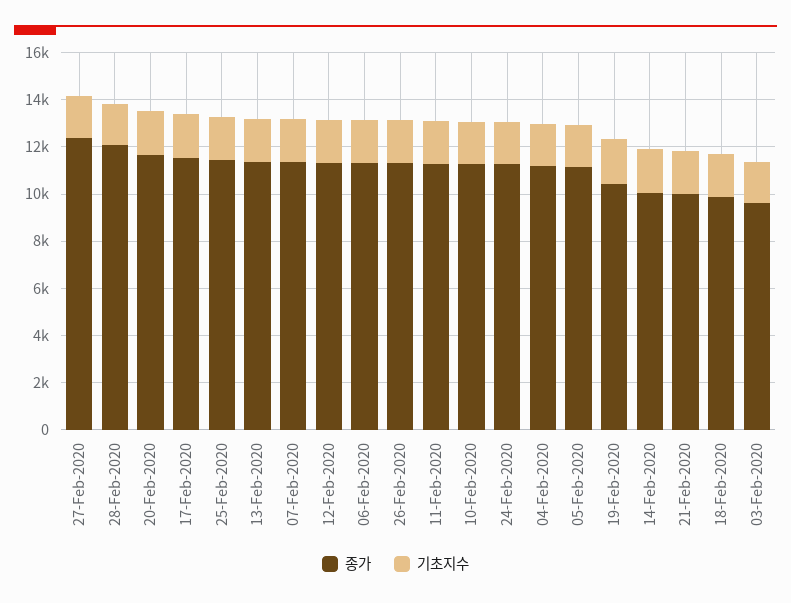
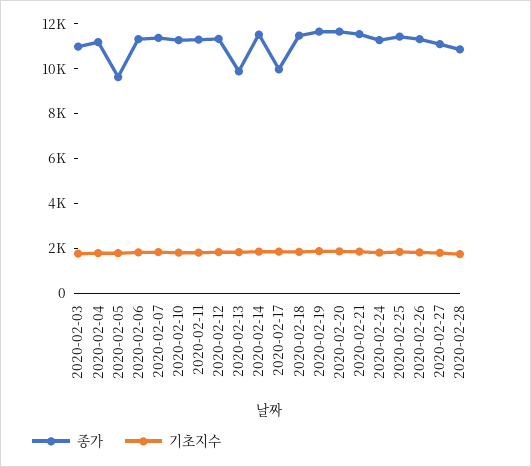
  {
    "종가": {
-     "27-Feb-2020": 12500,
+     "27-Feb-2020": 11000,
-     "28-Feb-2020": 12000,
+     "28-Feb-2020": 11000,
      "20-Feb-2020": 11500,
-     "17-Feb-2020": 11500,
+     "17-Feb-2020": 10000,
      "25-Feb-2020": 11500,
-     "13-Feb-2020": 11500,
+     "13-Feb-2020": 10000,
      "07-Feb-2020": 11500,
      "12-Feb-2020": 11500,
      "06-Feb-2020": 11500,
      "26-Feb-2020": 11500,
      "11-Feb-2020": 11500,
      "10-Feb-2020": 11500,
      "24-Feb-2020": 11500,
      "04-Feb-2020": 11000,
-     "05-Feb-2020": 11000,
+     "05-Feb-2020": 9500,
-     "19-Feb-2020": 10500,
+     "19-Feb-2020": 11500,
-     "14-Feb-2020": 10000,
+     "14-Feb-2020": 11500,
-     "21-Feb-2020": 10000,
+     "21-Feb-2020": 11500,
-     "18-Feb-2020": 10000,
+     "18-Feb-2020": 11500,
-     "03-Feb-2020": 9500
+     "03-Feb-2020": 11000
    },
    "기초지수": {
      "27-Feb-2020": 2000,
      "28-Feb-2020": 1500,
      "20-Feb-2020": 2000,
      "17-Feb-2020": 2000,
      "25-Feb-2020": 2000,
      "13-Feb-2020": 2000,
      "07-Feb-2020": 2000,
      "12-Feb-2020": 2000,
      "06-Feb-2020": 2000,
      "26-Feb-2020": 2000,
      "11-Feb-2020": 2000,
      "10-Feb-2020": 2000,
      "24-Feb-2020": 2000,
      "04-Feb-2020": 2000,
      "05-Feb-2020": 2000,
      "19-Feb-2020": 2000,
      "14-Feb-2020": 2000,
      "21-Feb-2020": 2000,
      "18-Feb-2020": 2000,
      "03-Feb-2020": 2000
    }
  }

